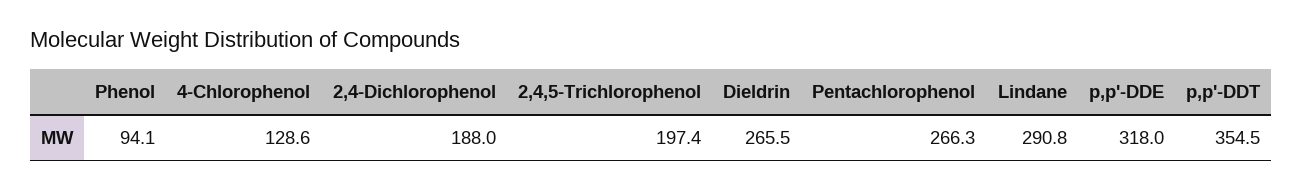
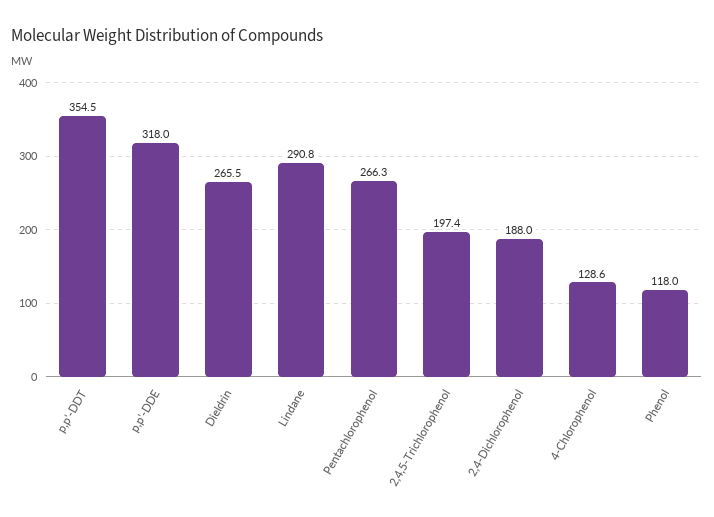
  {
-   "Phenol": 94.1,
+   "Phenol": 118,
    "4-Chlorophenol": 128.6,
    "2,4-Dichlorophenol": 188,
    "2,4,5-Trichlorophenol": 197.4,
    "Dieldrin": 265.5,
    "Pentachlorophenol": 266.3,
    "Lindane": 290.8,
    "p,p'-DDE": 318,
    "p,p'-DDT": 354.5
  }

